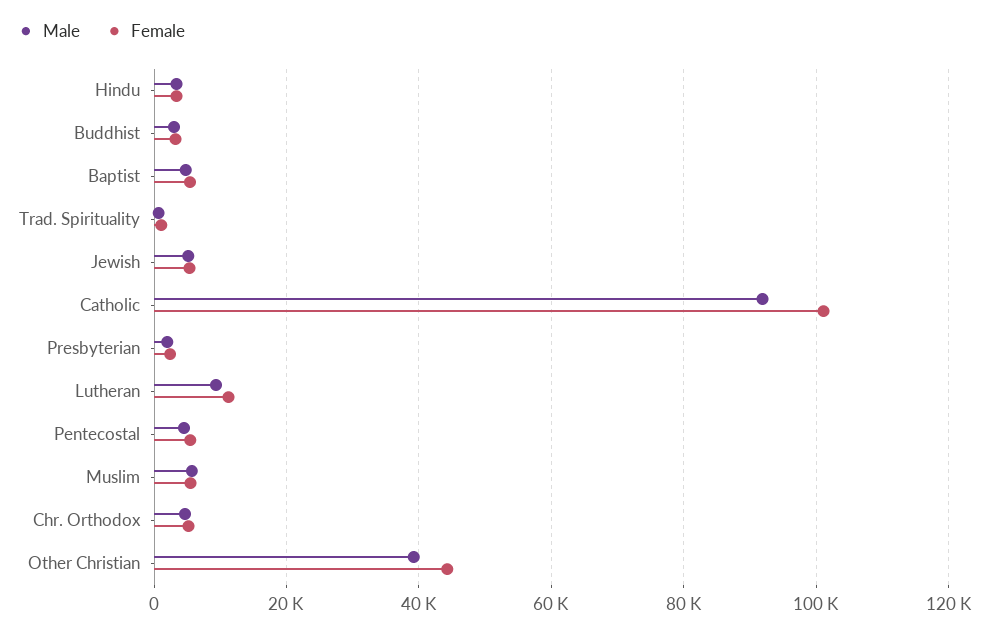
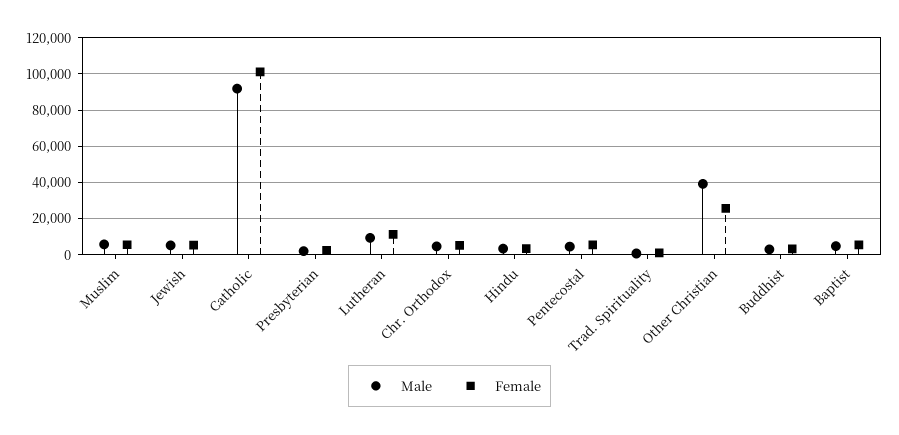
  {
    "Male": {
      "Hindu": 4000,
      "Buddhist": 4000,
      "Baptist": 4000,
      "Trad. Spirituality": 0,
      "Jewish": 6000,
      "Catholic": 92000,
      "Presbyterian": 2000,
      "Lutheran": 10000,
      "Pentecostal": 4000,
      "Muslim": 6000,
      "Chr. Orthodox": 4000,
      "Other Christian": 40000
    },
    "Female": {
      "Hindu": 4000,
      "Buddhist": 4000,
      "Baptist": 6000,
      "Trad. Spirituality": 2000,
      "Jewish": 6000,
      "Catholic": 102000,
      "Presbyterian": 2000,
      "Lutheran": 12000,
      "Pentecostal": 6000,
      "Muslim": 6000,
      "Chr. Orthodox": 6000,
-     "Other Christian": 44000
+     "Other Christian": 25000
    }
  }

